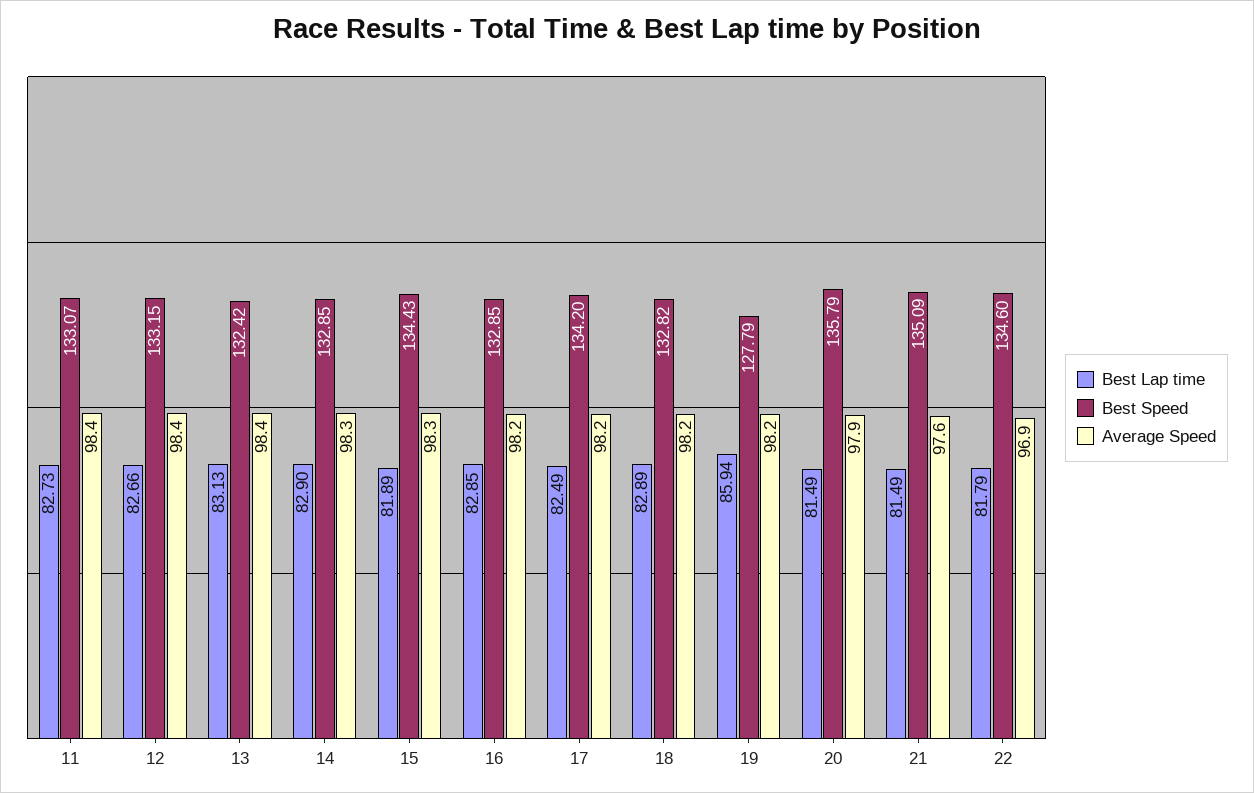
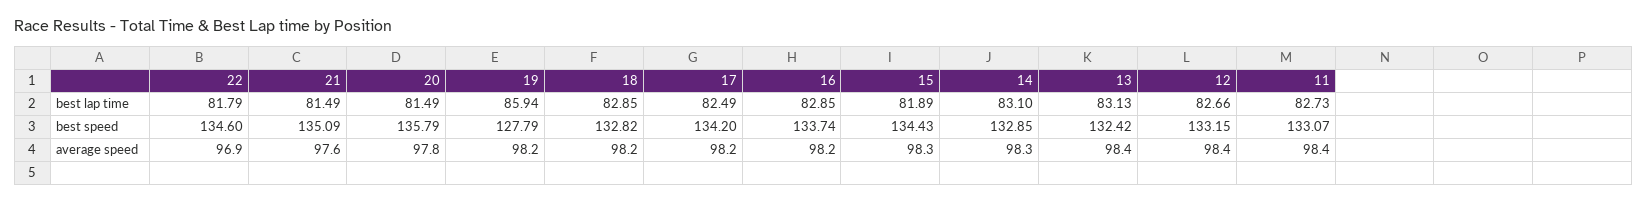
  {
    "Best Lap time": {
      "11": 82.73,
      "12": 82.66,
      "13": 83.13,
-     "14": 82.9,
+     "14": 83.1,
      "15": 81.89,
      "16": 82.85,
      "17": 82.49,
-     "18": 82.89,
+     "18": 82.85,
      "19": 85.94,
      "20": 81.49,
      "21": 81.49,
      "22": 81.79
    },
    "Best Speed": {
      "11": 133.07,
      "12": 133.15,
      "13": 132.42,
      "14": 132.85,
      "15": 134.43,
-     "16": 132.85,
+     "16": 133.74,
      "17": 134.2,
      "18": 132.82,
      "19": 127.79,
      "20": 135.79,
      "21": 135.09,
      "22": 134.6
    },
    "Average Speed": {
      "11": 98.4,
      "12": 98.4,
      "13": 98.4,
      "14": 98.3,
      "15": 98.3,
      "16": 98.2,
      "17": 98.2,
      "18": 98.2,
      "19": 98.2,
-     "20": 97.9,
+     "20": 97.8,
      "21": 97.6,
      "22": 96.9
    }
  }

